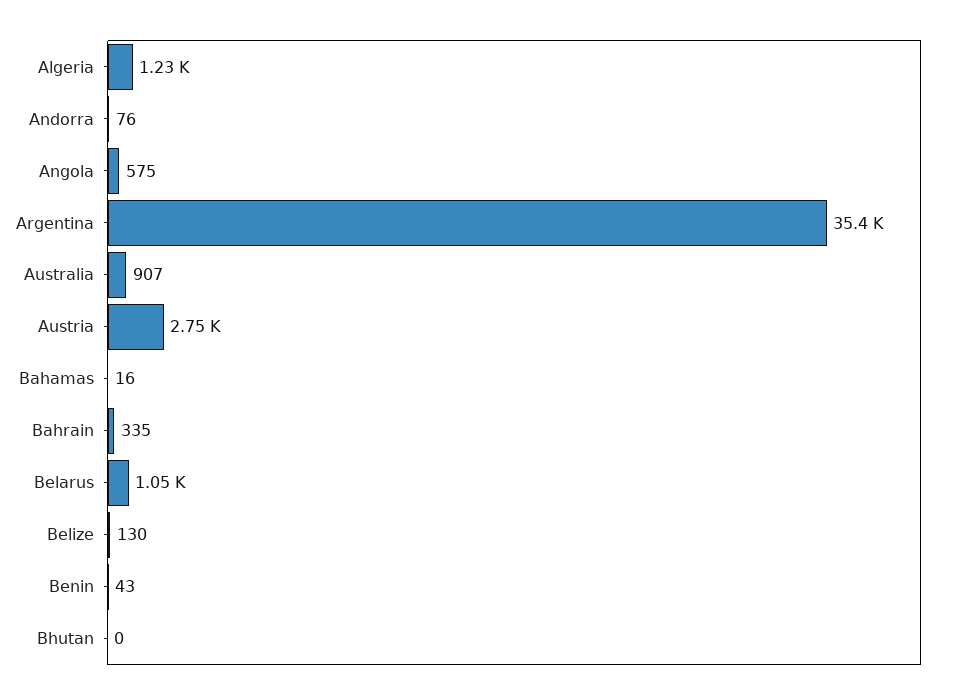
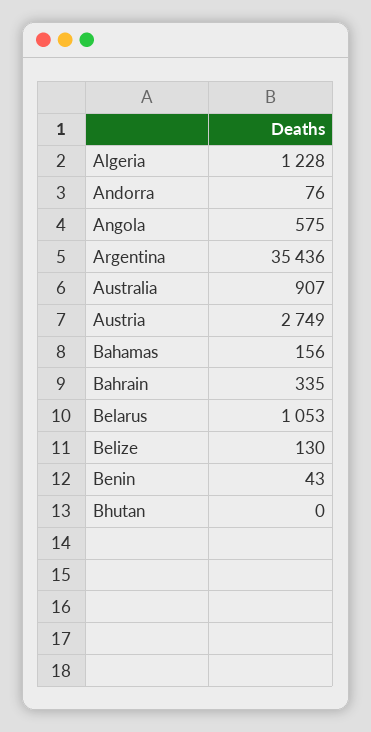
  {
    "Algeria": 1228,
    "Andorra": 76,
    "Angola": 575,
    "Argentina": 35436,
    "Australia": 907,
    "Austria": 2749,
-   "Bahamas": 16,
+   "Bahamas": 156,
    "Bahrain": 335,
    "Belarus": 1053,
    "Belize": 130,
    "Benin": 43,
    "Bhutan": 0
  }

